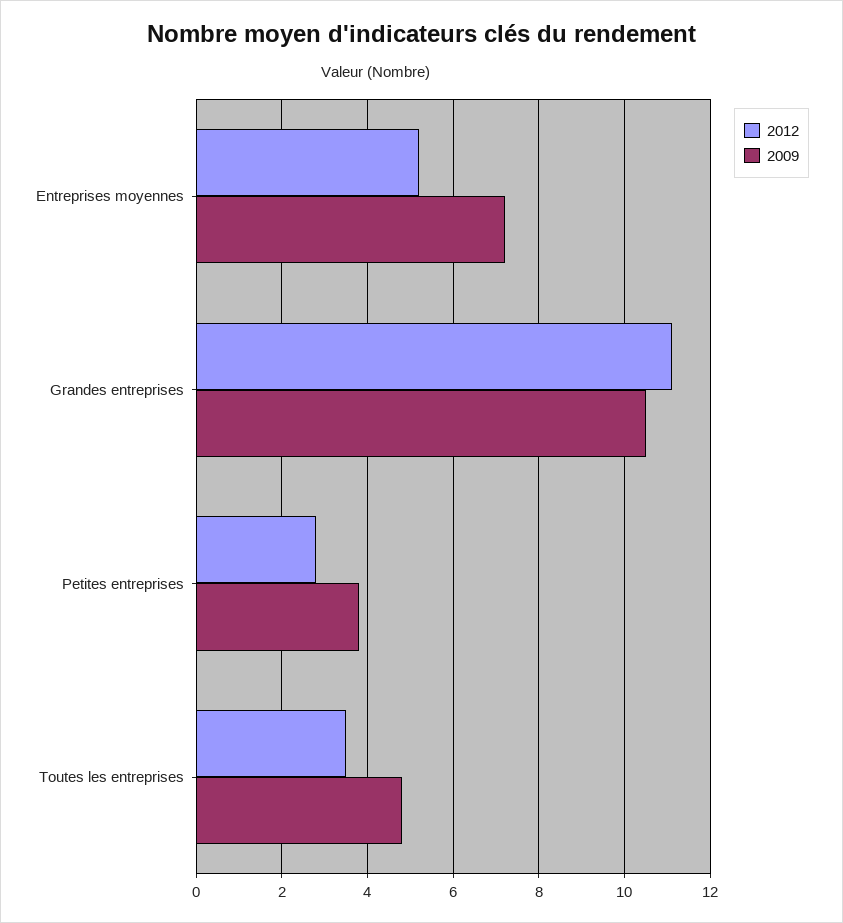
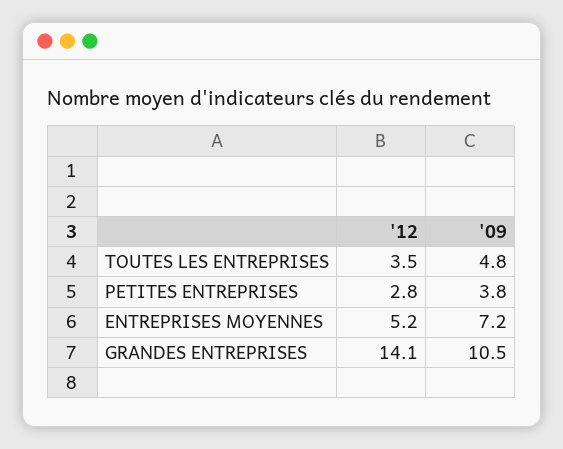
  {
    "2012": {
      "Entreprises moyennes": 5.2,
-     "Grandes entreprises": 11,
+     "Grandes entreprises": 14.1,
      "Petites entreprises": 2.8,
      "Toutes les entreprises": 3.5
    },
    "2009": {
      "Entreprises moyennes": 7.2,
      "Grandes entreprises": 10.5,
      "Petites entreprises": 3.8,
      "Toutes les entreprises": 4.8
    }
  }

